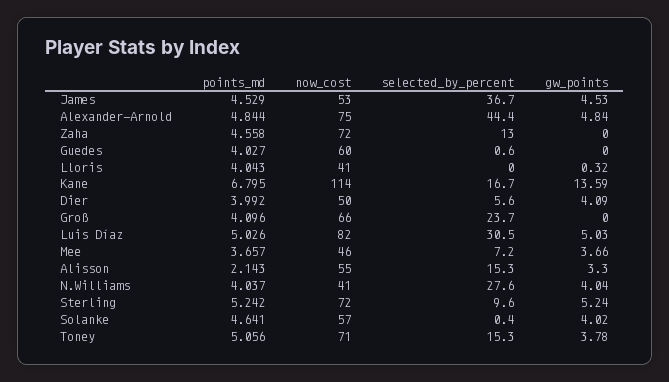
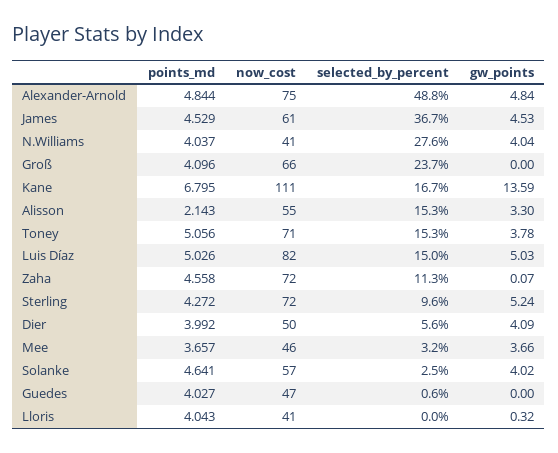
  {
    "points_md": {
      "James": 4.529,
      "Alexander-Arnold": 4.844,
      "Zaha": 4.558,
      "Guedes": 4.027,
      "Lloris": 4.043,
      "Kane": 6.795,
      "Dier": 3.992,
      "Groß": 4.096,
      "Luis Díaz": 5.026,
      "Mee": 3.657,
      "Alisson": 2.143,
      "N.Williams": 4.037,
-     "Sterling": 5.242,
+     "Sterling": 4.272,
      "Solanke": 4.641,
      "Toney": 5.056
    },
    "now_cost": {
-     "James": 53,
+     "James": 61,
      "Alexander-Arnold": 75,
      "Zaha": 72,
-     "Guedes": 60,
+     "Guedes": 47,
      "Lloris": 41,
-     "Kane": 114,
+     "Kane": 111,
      "Dier": 50,
      "Groß": 66,
      "Luis Díaz": 82,
      "Mee": 46,
      "Alisson": 55,
      "N.Williams": 41,
      "Sterling": 72,
      "Solanke": 57,
      "Toney": 71
    },
    "selected_by_percent": {
      "James": 36.7,
-     "Alexander-Arnold": 44.4,
+     "Alexander-Arnold": 48.8,
-     "Zaha": 13,
+     "Zaha": 11.3,
      "Guedes": 0.6,
      "Lloris": 0,
      "Kane": 16.7,
      "Dier": 5.6,
      "Groß": 23.7,
-     "Luis Díaz": 30.5,
+     "Luis Díaz": 15,
-     "Mee": 7.2,
+     "Mee": 3.2,
      "Alisson": 15.3,
      "N.Williams": 27.6,
      "Sterling": 9.6,
-     "Solanke": 0.4,
+     "Solanke": 2.5,
      "Toney": 15.3
    },
    "gw_points": {
      "James": 4.53,
      "Alexander-Arnold": 4.84,
-     "Zaha": 0,
+     "Zaha": 0.07,
      "Guedes": 0,
      "Lloris": 0.32,
      "Kane": 13.59,
      "Dier": 4.09,
      "Groß": 0,
      "Luis Díaz": 5.03,
      "Mee": 3.66,
      "Alisson": 3.3,
      "N.Williams": 4.04,
      "Sterling": 5.24,
      "Solanke": 4.02,
      "Toney": 3.78
    }
  }

